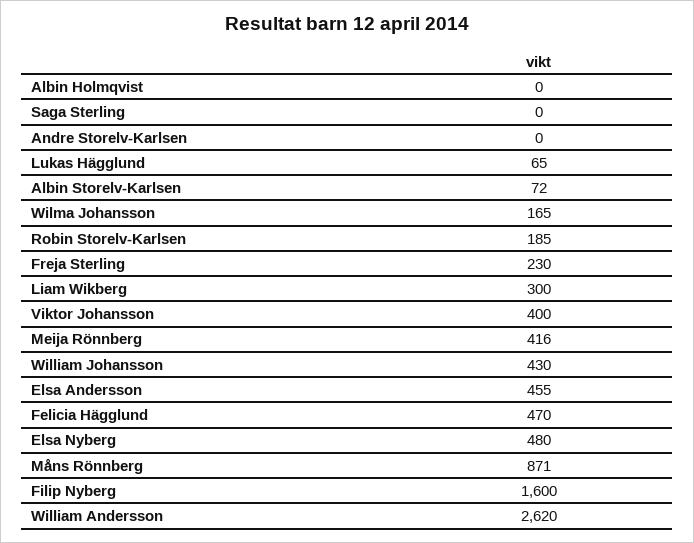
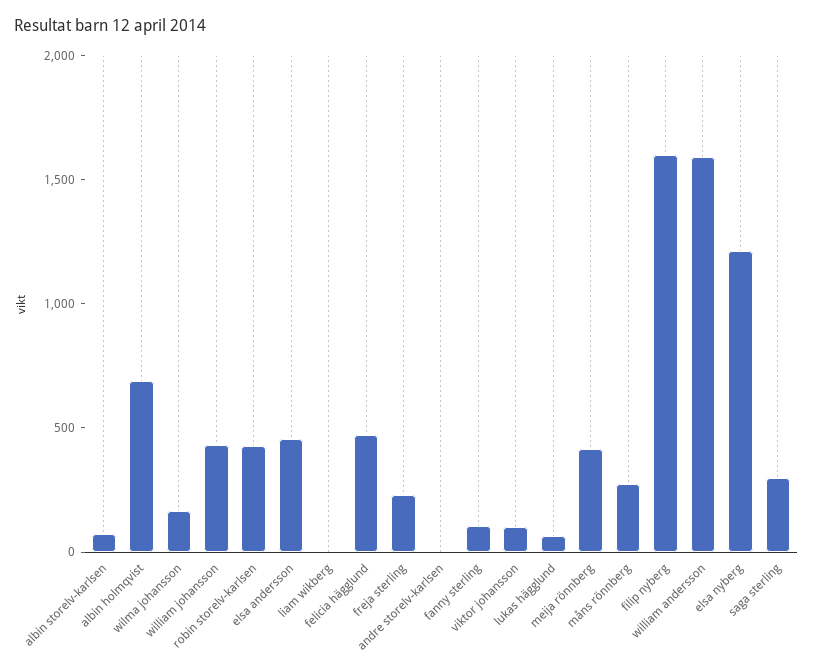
  {
-   "Albin Holmqvist": 0,
+   "Albin Holmqvist": 700,
-   "Saga Sterling": 0,
+   "Saga Sterling": 300,
    "Andre Storelv-Karlsen": 0,
    "Lukas Hägglund": 65,
    "Albin Storelv-Karlsen": 72,
    "Wilma Johansson": 165,
-   "Robin Storelv-Karlsen": 185,
+   "Robin Storelv-Karlsen": 400,
    "Freja Sterling": 230,
-   "Liam Wikberg": 300,
+   "Liam Wikberg": 0,
-   "Viktor Johansson": 400,
+   "Viktor Johansson": 100,
    "Meija Rönnberg": 416,
    "William Johansson": 430,
    "Elsa Andersson": 455,
    "Felicia Hägglund": 470,
-   "Elsa Nyberg": 480,
+   "Elsa Nyberg": 1200,
-   "Måns Rönnberg": 871,
+   "Måns Rönnberg": 300,
    "Filip Nyberg": 1600,
-   "William Andersson": 2620
+   "William Andersson": 1600,
+   "fanny sterling": 100
  }

